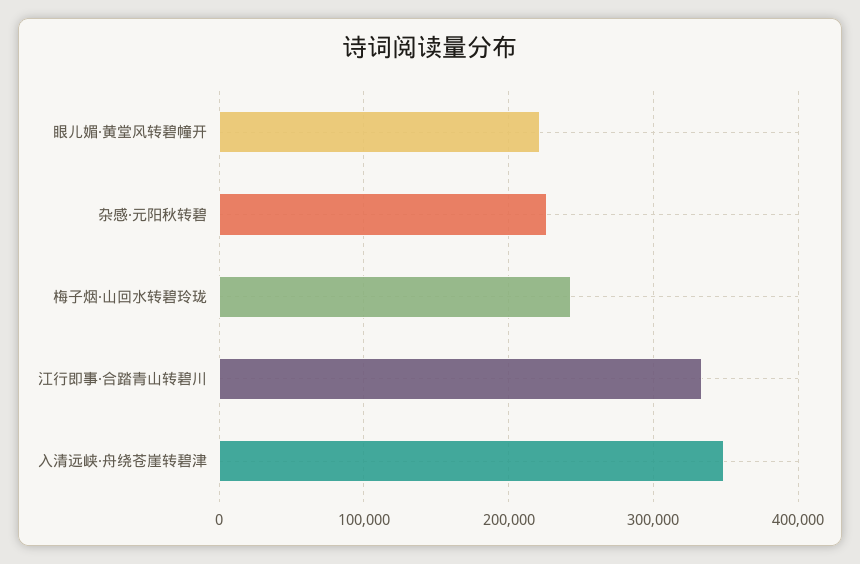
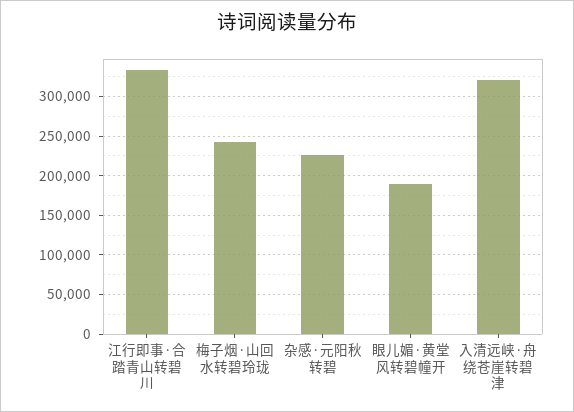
  {
-   "眼儿媚·黄堂风转碧幢开": 220000,
+   "眼儿媚·黄堂风转碧幢开": 190000,
    "杂感·元阳秋转碧": 230000,
    "梅子烟·山回水转碧玲珑": 240000,
    "江行即事·合踏青山转碧川": 330000,
-   "入清远峡·舟绕苍崖转碧津": 350000
+   "入清远峡·舟绕苍崖转碧津": 320000
  }

